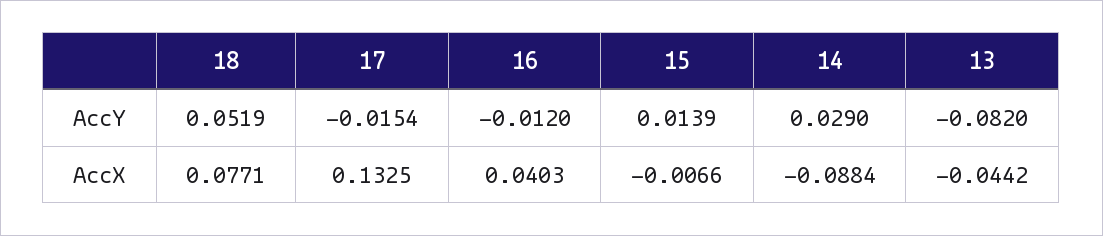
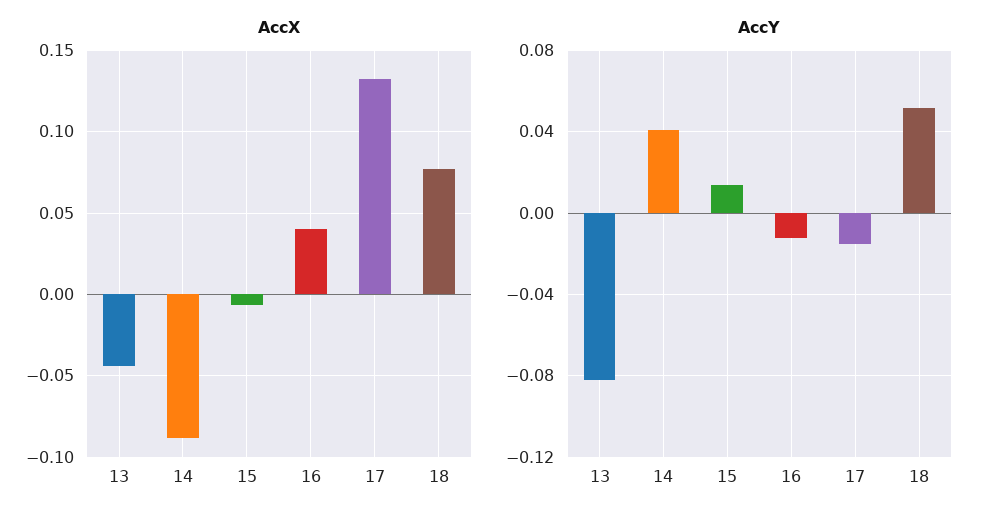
  {
    "AccY": {
      "18": 0.0519,
      "17": -0.0154,
      "16": -0.012,
      "15": 0.0139,
-     "14": 0.029,
+     "14": 0.04,
      "13": -0.082
    },
    "AccX": {
      "18": 0.0771,
      "17": 0.1325,
      "16": 0.0403,
      "15": -0.0066,
      "14": -0.0884,
      "13": -0.0442
    }
  }

